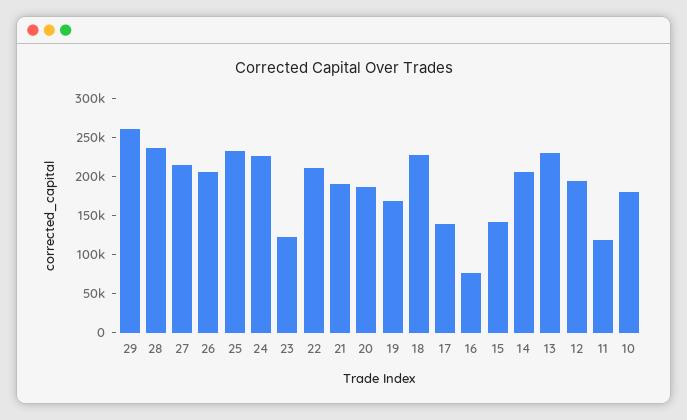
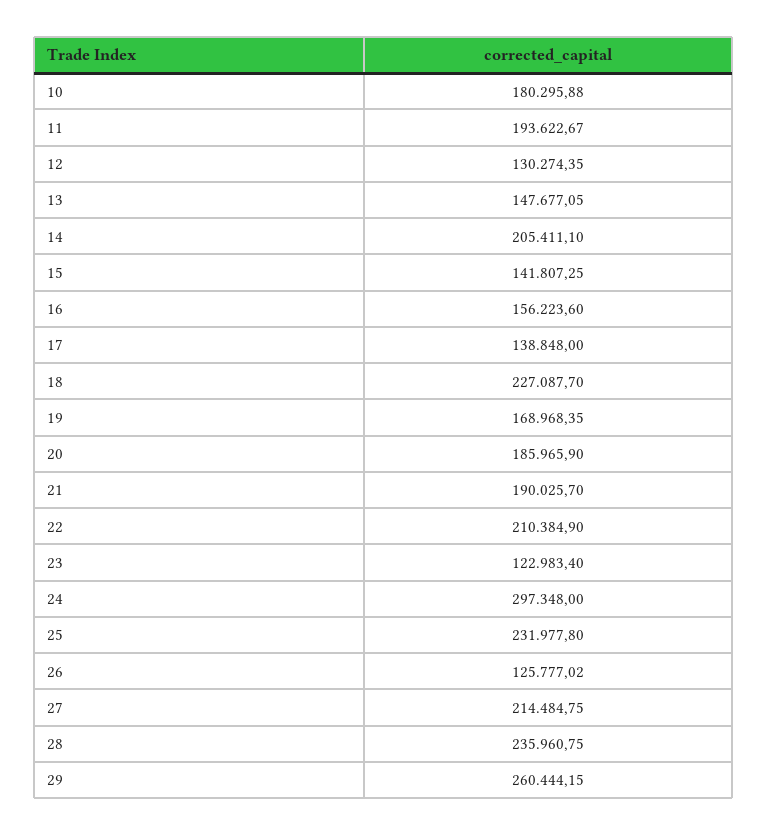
  {
    "29": 260444.15,
    "28": 235960.75,
    "27": 214484.75,
-   "26": 200000,
+   "26": 125777.02,
    "25": 231977.8,
-   "24": 225000,
+   "24": 297348,
    "23": 122983.4,
    "22": 210384.9,
    "21": 190025.7,
    "20": 185965.9,
    "19": 168968.35,
    "18": 227087.7,
    "17": 138848,
-   "16": 75000,
+   "16": 156223.6,
    "15": 141807.25,
    "14": 205411.1,
-   "13": 225000,
+   "13": 147677.05,
-   "12": 200000,
+   "12": 130274.35,
-   "11": 125000,
+   "11": 193622.67,
    "10": 180295.88
  }

